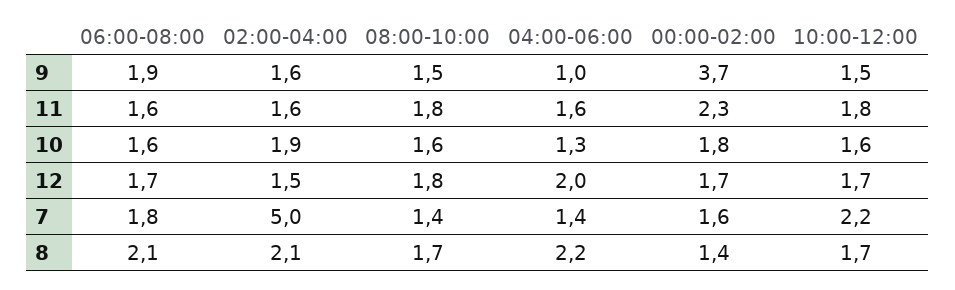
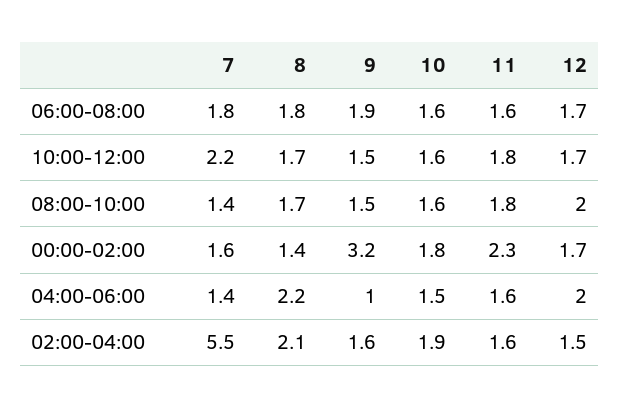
  {
    "06:00-08:00": {
      "9": 1.9,
      "11": 1.6,
      "10": 1.6,
      "12": 1.7,
      "7": 1.8,
-     "8": 2.1
+     "8": 1.8
    },
    "02:00-04:00": {
      "9": 1.6,
      "11": 1.6,
      "10": 1.9,
      "12": 1.5,
-     "7": 5,
+     "7": 5.5,
      "8": 2.1
    },
    "08:00-10:00": {
      "9": 1.5,
      "11": 1.8,
      "10": 1.6,
-     "12": 1.8,
+     "12": 2,
      "7": 1.4,
      "8": 1.7
    },
    "04:00-06:00": {
      "9": 1,
      "11": 1.6,
-     "10": 1.3,
+     "10": 1.5,
      "12": 2,
      "7": 1.4,
      "8": 2.2
    },
    "00:00-02:00": {
-     "9": 3.7,
+     "9": 3.2,
      "11": 2.3,
      "10": 1.8,
      "12": 1.7,
      "7": 1.6,
      "8": 1.4
    },
    "10:00-12:00": {
      "9": 1.5,
      "11": 1.8,
      "10": 1.6,
      "12": 1.7,
      "7": 2.2,
      "8": 1.7
    }
  }

